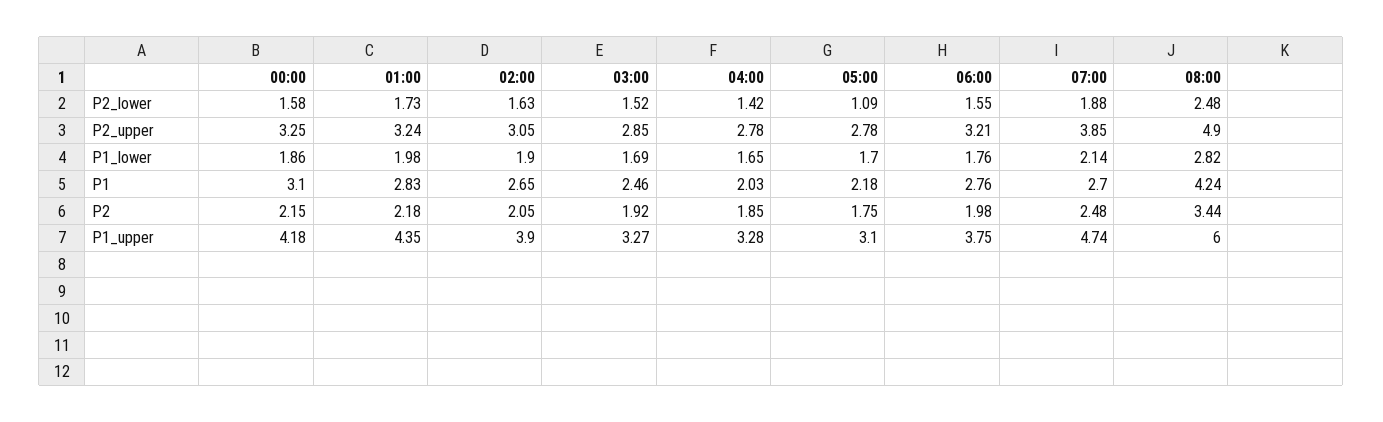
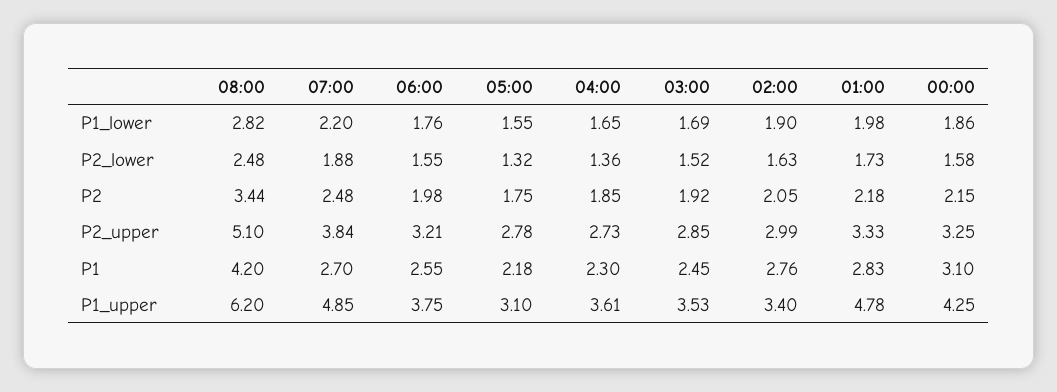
  {
    "00:00": {
      "P2_lower": 1.58,
      "P2_upper": 3.25,
      "P1_lower": 1.86,
      "P1": 3.1,
      "P2": 2.15,
-     "P1_upper": 4.18
+     "P1_upper": 4.25
    },
    "01:00": {
      "P2_lower": 1.73,
-     "P2_upper": 3.24,
+     "P2_upper": 3.33,
      "P1_lower": 1.98,
      "P1": 2.83,
      "P2": 2.18,
-     "P1_upper": 4.35
+     "P1_upper": 4.78
    },
    "02:00": {
      "P2_lower": 1.63,
-     "P2_upper": 3.05,
+     "P2_upper": 2.99,
      "P1_lower": 1.9,
-     "P1": 2.65,
+     "P1": 2.76,
      "P2": 2.05,
-     "P1_upper": 3.9
+     "P1_upper": 3.4
    },
    "03:00": {
      "P2_lower": 1.52,
      "P2_upper": 2.85,
      "P1_lower": 1.69,
-     "P1": 2.46,
+     "P1": 2.45,
      "P2": 1.92,
-     "P1_upper": 3.27
+     "P1_upper": 3.53
    },
    "04:00": {
-     "P2_lower": 1.42,
+     "P2_lower": 1.36,
-     "P2_upper": 2.78,
+     "P2_upper": 2.73,
      "P1_lower": 1.65,
-     "P1": 2.03,
+     "P1": 2.3,
      "P2": 1.85,
-     "P1_upper": 3.28
+     "P1_upper": 3.61
    },
    "05:00": {
-     "P2_lower": 1.09,
+     "P2_lower": 1.32,
      "P2_upper": 2.78,
-     "P1_lower": 1.7,
+     "P1_lower": 1.55,
      "P1": 2.18,
      "P2": 1.75,
      "P1_upper": 3.1
    },
    "06:00": {
      "P2_lower": 1.55,
      "P2_upper": 3.21,
      "P1_lower": 1.76,
-     "P1": 2.76,
+     "P1": 2.55,
      "P2": 1.98,
      "P1_upper": 3.75
    },
    "07:00": {
      "P2_lower": 1.88,
-     "P2_upper": 3.85,
+     "P2_upper": 3.84,
-     "P1_lower": 2.14,
+     "P1_lower": 2.2,
      "P1": 2.7,
      "P2": 2.48,
-     "P1_upper": 4.74
+     "P1_upper": 4.85
    },
    "08:00": {
      "P2_lower": 2.48,
-     "P2_upper": 4.9,
+     "P2_upper": 5.1,
      "P1_lower": 2.82,
-     "P1": 4.24,
+     "P1": 4.2,
      "P2": 3.44,
-     "P1_upper": 6
+     "P1_upper": 6.2
    }
  }

